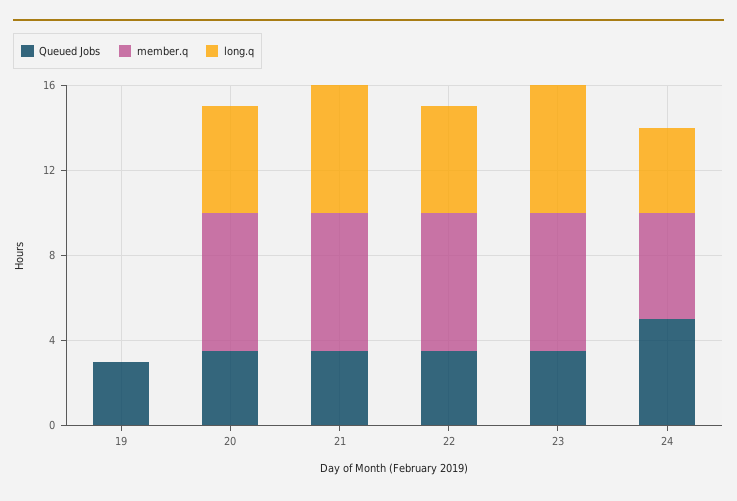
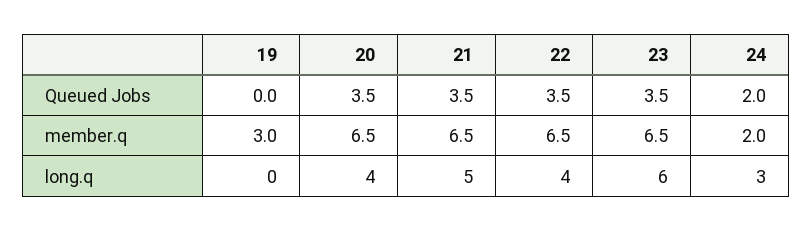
  {
    "Queued Jobs": {
-     "19": 3,
+     "19": 0,
      "20": 3.5,
      "21": 3.5,
      "22": 3.5,
      "23": 3.5,
-     "24": 5
+     "24": 2
    },
    "member.q": {
-     "19": 0,
+     "19": 3,
      "20": 6.5,
      "21": 6.5,
      "22": 6.5,
      "23": 6.5,
-     "24": 5
+     "24": 2
    },
    "long.q": {
      "19": 0,
-     "20": 5,
+     "20": 4,
-     "21": 6,
+     "21": 5,
-     "22": 5,
+     "22": 4,
      "23": 6,
-     "24": 4
+     "24": 3
    }
  }

